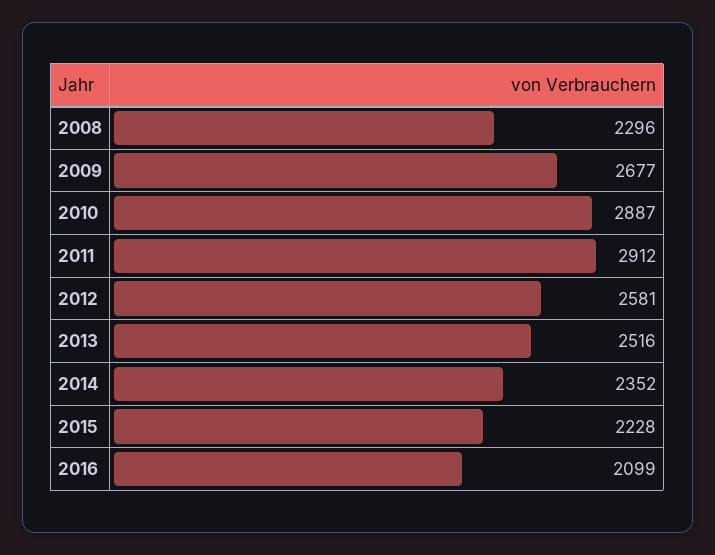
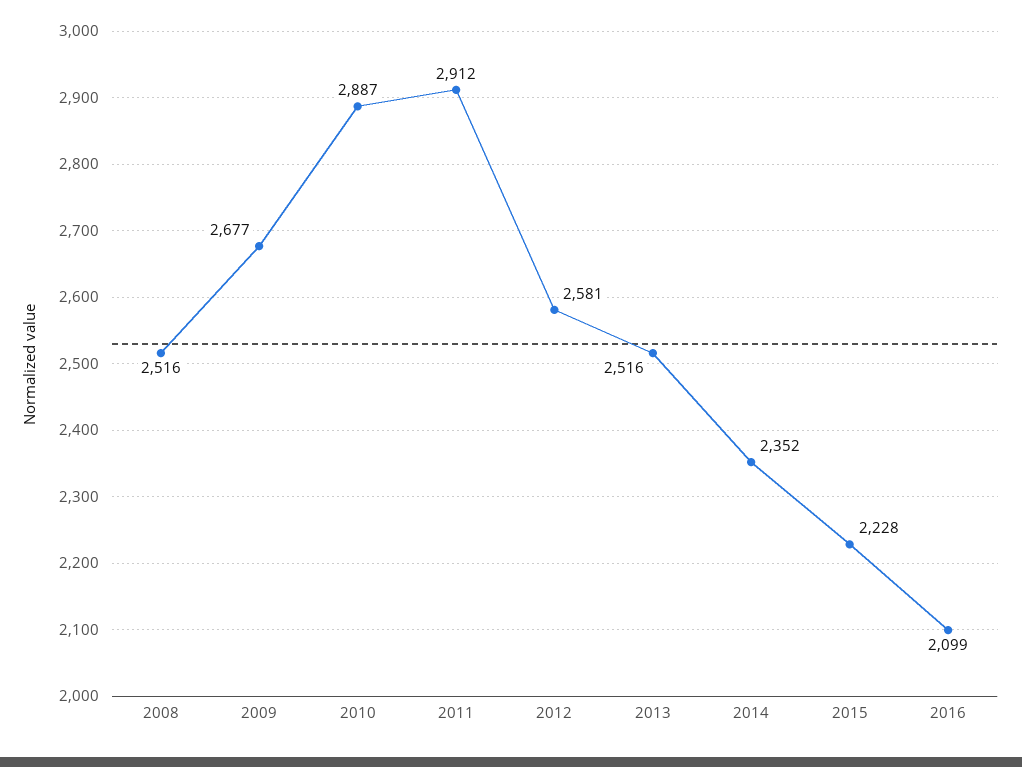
  {
-   "2008": 2296,
+   "2008": 2516,
    "2009": 2677,
    "2010": 2887,
    "2011": 2912,
    "2012": 2581,
    "2013": 2516,
    "2014": 2352,
    "2015": 2228,
    "2016": 2099
  }

